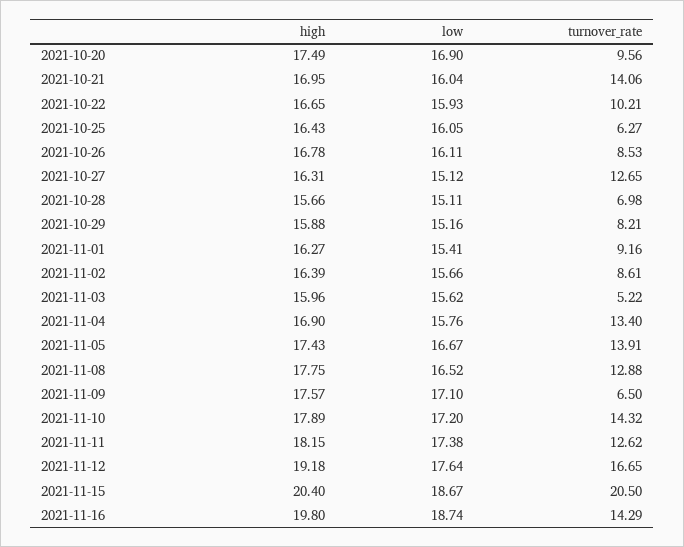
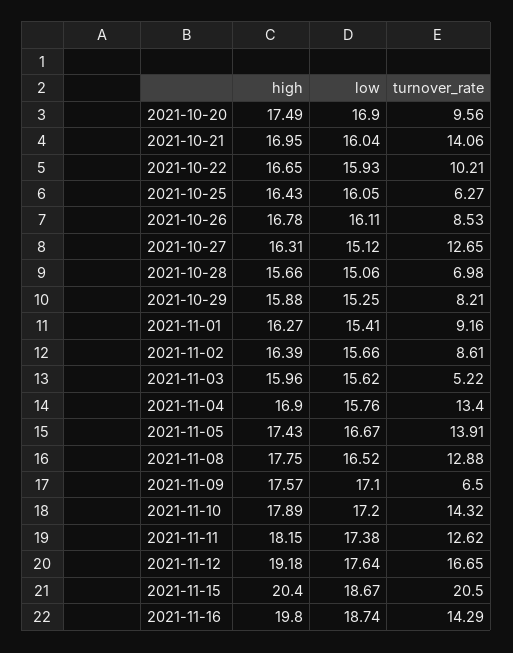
  {
    "high": {
      "2021-10-20": 17.49,
      "2021-10-21": 16.95,
      "2021-10-22": 16.65,
      "2021-10-25": 16.43,
      "2021-10-26": 16.78,
      "2021-10-27": 16.31,
      "2021-10-28": 15.66,
      "2021-10-29": 15.88,
      "2021-11-01": 16.27,
      "2021-11-02": 16.39,
      "2021-11-03": 15.96,
      "2021-11-04": 16.9,
      "2021-11-05": 17.43,
      "2021-11-08": 17.75,
      "2021-11-09": 17.57,
      "2021-11-10": 17.89,
      "2021-11-11": 18.15,
      "2021-11-12": 19.18,
      "2021-11-15": 20.4,
      "2021-11-16": 19.8
    },
    "low": {
      "2021-10-20": 16.9,
      "2021-10-21": 16.04,
      "2021-10-22": 15.93,
      "2021-10-25": 16.05,
      "2021-10-26": 16.11,
      "2021-10-27": 15.12,
-     "2021-10-28": 15.11,
+     "2021-10-28": 15.06,
-     "2021-10-29": 15.16,
+     "2021-10-29": 15.25,
      "2021-11-01": 15.41,
      "2021-11-02": 15.66,
      "2021-11-03": 15.62,
      "2021-11-04": 15.76,
      "2021-11-05": 16.67,
      "2021-11-08": 16.52,
      "2021-11-09": 17.1,
      "2021-11-10": 17.2,
      "2021-11-11": 17.38,
      "2021-11-12": 17.64,
      "2021-11-15": 18.67,
      "2021-11-16": 18.74
    },
    "turnover_rate": {
      "2021-10-20": 9.56,
      "2021-10-21": 14.06,
      "2021-10-22": 10.21,
      "2021-10-25": 6.27,
      "2021-10-26": 8.53,
      "2021-10-27": 12.65,
      "2021-10-28": 6.98,
      "2021-10-29": 8.21,
      "2021-11-01": 9.16,
      "2021-11-02": 8.61,
      "2021-11-03": 5.22,
      "2021-11-04": 13.4,
      "2021-11-05": 13.91,
      "2021-11-08": 12.88,
      "2021-11-09": 6.5,
      "2021-11-10": 14.32,
      "2021-11-11": 12.62,
      "2021-11-12": 16.65,
      "2021-11-15": 20.5,
      "2021-11-16": 14.29
    }
  }

